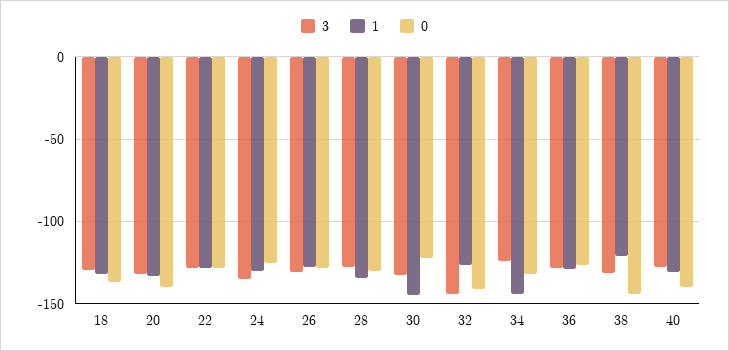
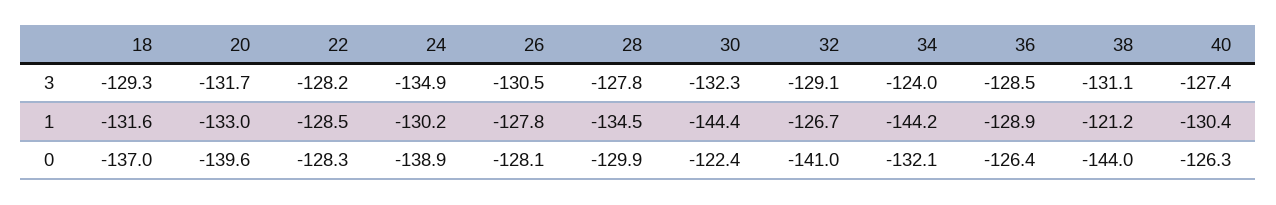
  {
    "3": {
      "18": -129.3,
      "20": -131.7,
      "22": -128.2,
      "24": -134.9,
      "26": -130.5,
      "28": -127.8,
      "30": -132.3,
-     "32": -145,
+     "32": -129.1,
      "34": -124,
      "36": -128.5,
      "38": -131.1,
      "40": -127.4
    },
    "1": {
      "18": -131.6,
      "20": -133,
      "22": -128.5,
      "24": -130.2,
      "26": -127.8,
      "28": -134.5,
      "30": -144.4,
      "32": -126.7,
      "34": -144.2,
      "36": -128.9,
      "38": -121.2,
      "40": -130.4
    },
    "0": {
      "18": -137,
      "20": -139.6,
      "22": -128.3,
-     "24": -125,
+     "24": -138.9,
      "26": -128.1,
      "28": -129.9,
      "30": -122.4,
      "32": -141,
      "34": -132.1,
      "36": -126.4,
      "38": -144,
-     "40": -140
+     "40": -126.3
    }
  }

